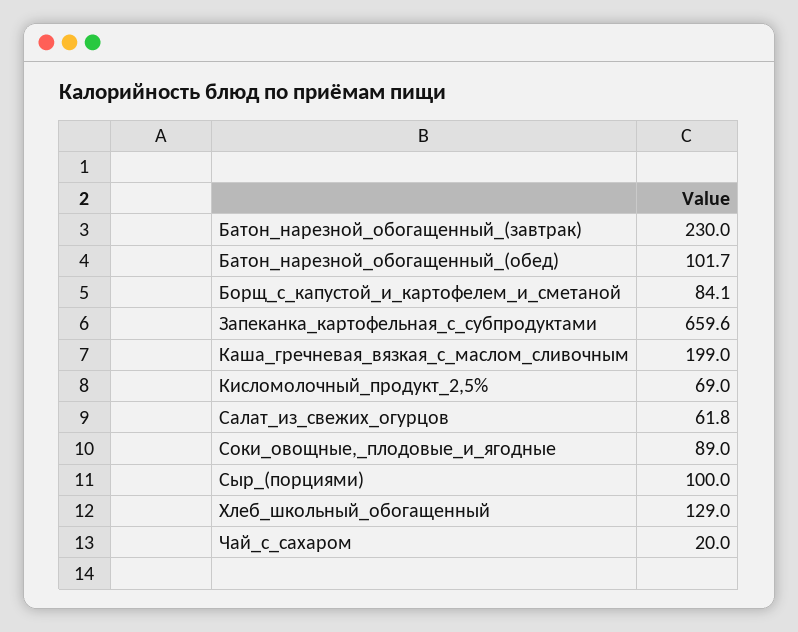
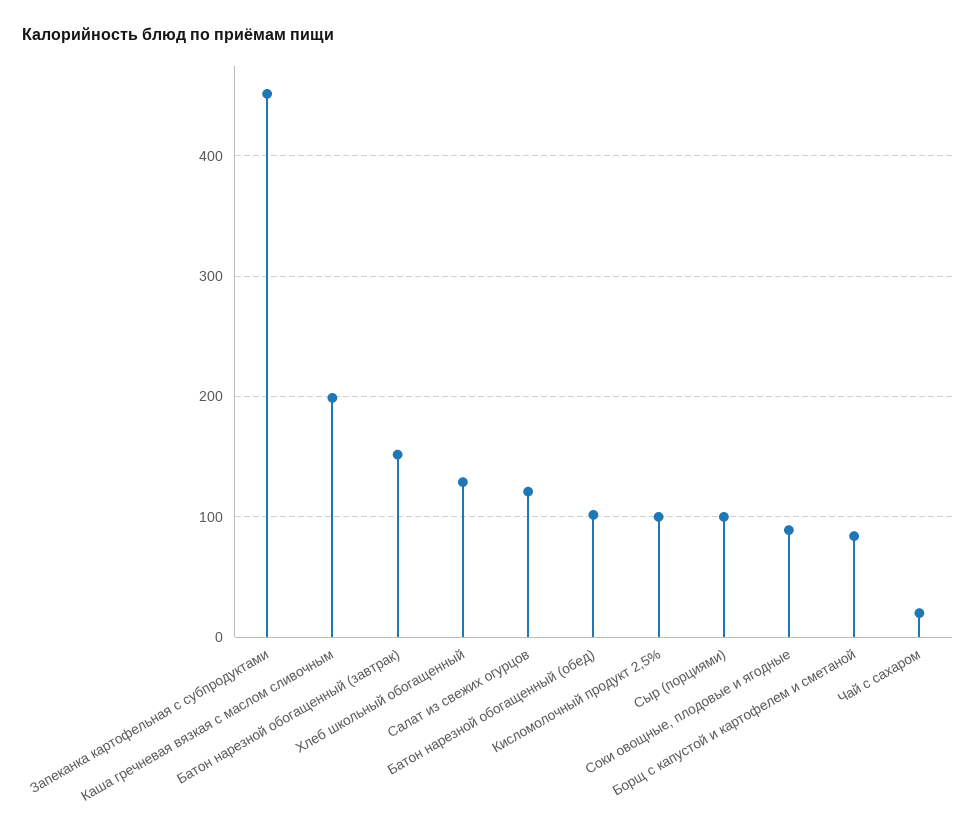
  {
-   "Батон_нарезной_обогащенный_(завтрак)": 230,
+   "Батон_нарезной_обогащенный_(завтрак)": 150,
    "Батон_нарезной_обогащенный_(обед)": 101.7,
    "Борщ_с_капустой_и_картофелем_и_сметаной": 84.1,
-   "Запеканка_картофельная_с_субпродуктами": 659.6,
+   "Запеканка_картофельная_с_субпродуктами": 450,
    "Каша_гречневая_вязкая_с_маслом_сливочным": 199,
-   "Кисломолочный_продукт_2,5%": 69,
+   "Кисломолочный_продукт_2,5%": 100,
-   "Салат_из_свежих_огурцов": 61.8,
+   "Салат_из_свежих_огурцов": 120,
    "Соки_овощные,_плодовые_и_ягодные": 89,
    "Сыр_(порциями)": 100,
    "Хлеб_школьный_обогащенный": 129,
    "Чай_с_сахаром": 20
  }

